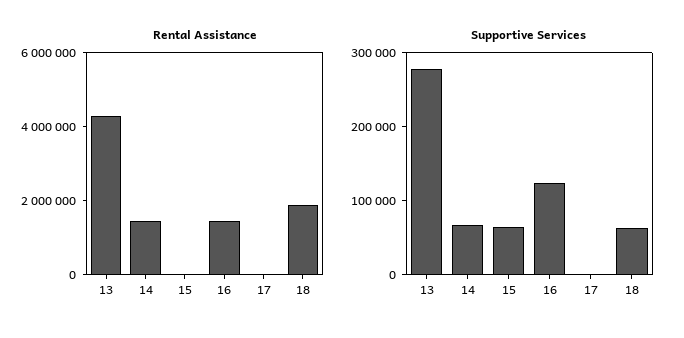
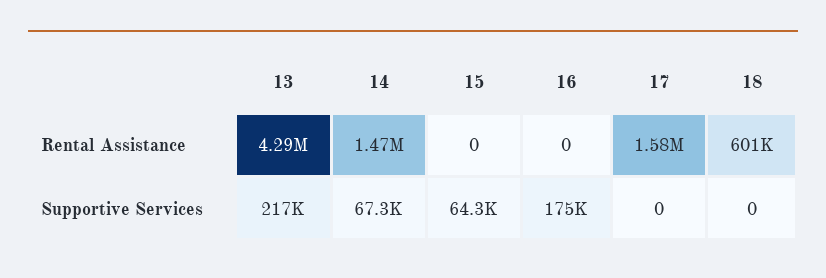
  {
    "Rental Assistance": {
      "13": 4290000,
      "14": 1470000,
      "15": 0,
-     "16": 1500000,
+     "16": 0,
-     "17": 0,
+     "17": 1580000,
-     "18": 2000000
+     "18": 601000
    },
    "Supportive Services": {
-     "13": 280000,
+     "13": 217000,
      "14": 67300,
      "15": 64300,
-     "16": 120000,
+     "16": 175000,
      "17": 0,
-     "18": 60000
+     "18": 0
    }
  }

